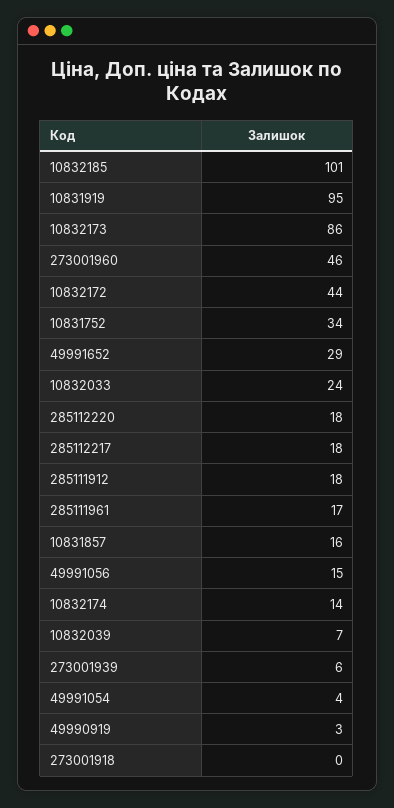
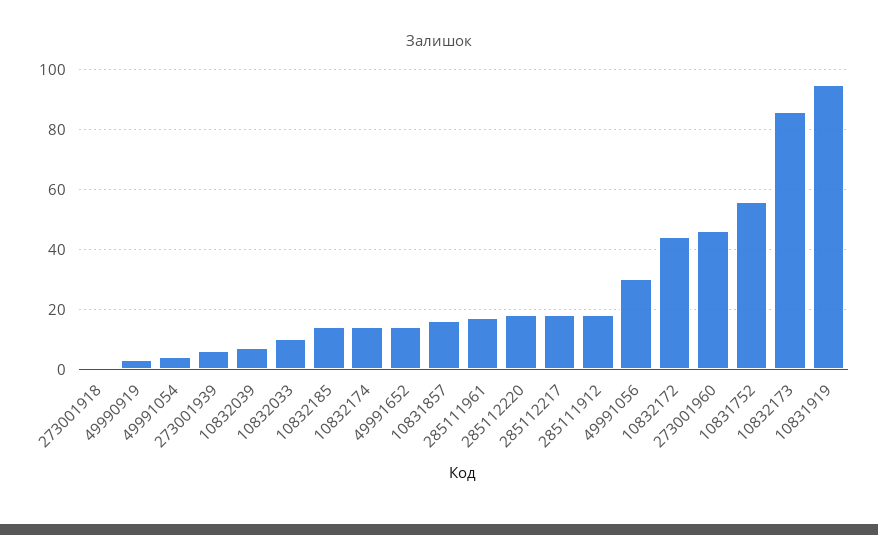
  {
-   "10832185": 101,
+   "10832185": 15,
    "10831919": 95,
    "10832173": 86,
    "273001960": 46,
    "10832172": 44,
-   "10831752": 34,
+   "10831752": 55,
-   "49991652": 29,
+   "49991652": 15,
-   "10832033": 24,
+   "10832033": 10,
    "285112220": 18,
    "285112217": 18,
    "285111912": 18,
    "285111961": 17,
    "10831857": 16,
-   "49991056": 15,
+   "49991056": 30,
    "10832174": 14,
    "10832039": 7,
    "273001939": 6,
    "49991054": 4,
    "49990919": 3,
    "273001918": 0
  }

